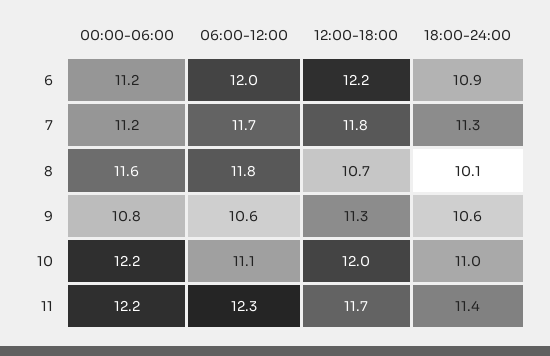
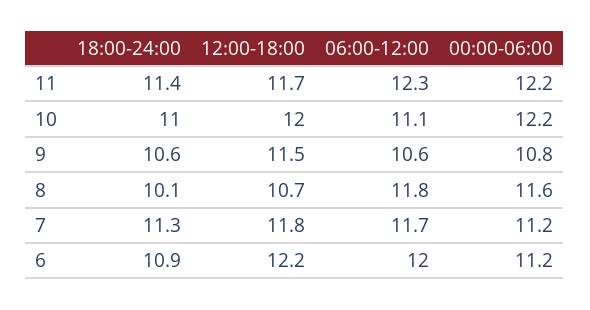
  {
    "00:00-06:00": {
      "6": 11.2,
      "7": 11.2,
      "8": 11.6,
      "9": 10.8,
      "10": 12.2,
      "11": 12.2
    },
    "06:00-12:00": {
      "6": 12,
      "7": 11.7,
      "8": 11.8,
      "9": 10.6,
      "10": 11.1,
      "11": 12.3
    },
    "12:00-18:00": {
      "6": 12.2,
      "7": 11.8,
      "8": 10.7,
-     "9": 11.3,
+     "9": 11.5,
      "10": 12,
      "11": 11.7
    },
    "18:00-24:00": {
      "6": 10.9,
      "7": 11.3,
      "8": 10.1,
      "9": 10.6,
      "10": 11,
      "11": 11.4
    }
  }

